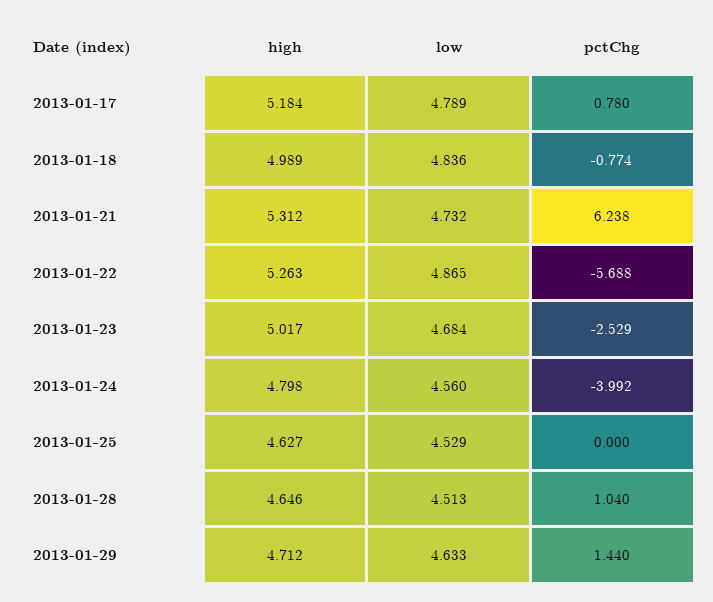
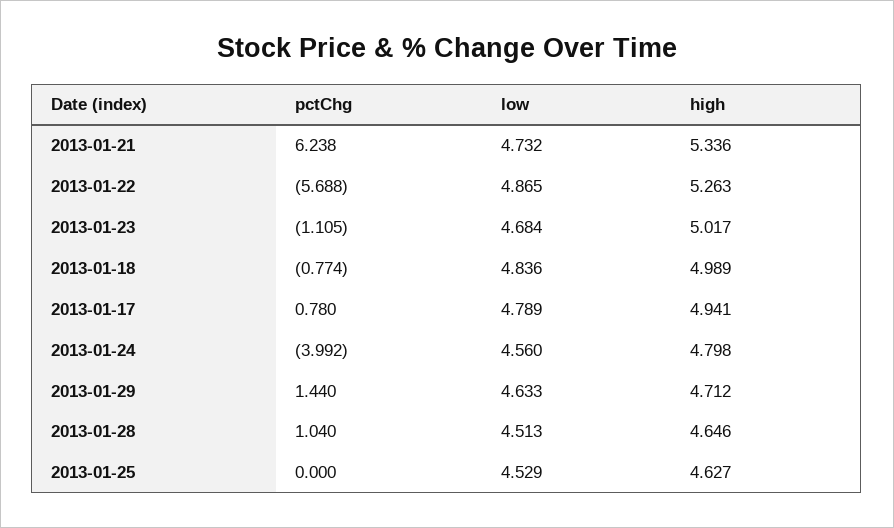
  {
    "high": {
-     "2013-01-17": 5.184,
+     "2013-01-17": 4.941,
      "2013-01-18": 4.989,
-     "2013-01-21": 5.312,
+     "2013-01-21": 5.336,
      "2013-01-22": 5.263,
      "2013-01-23": 5.017,
      "2013-01-24": 4.798,
      "2013-01-25": 4.627,
      "2013-01-28": 4.646,
      "2013-01-29": 4.712
    },
    "low": {
      "2013-01-17": 4.789,
      "2013-01-18": 4.836,
      "2013-01-21": 4.732,
      "2013-01-22": 4.865,
      "2013-01-23": 4.684,
      "2013-01-24": 4.56,
      "2013-01-25": 4.529,
      "2013-01-28": 4.513,
      "2013-01-29": 4.633
    },
    "pctChg": {
      "2013-01-17": 0.78,
      "2013-01-18": -0.774,
      "2013-01-21": 6.238,
      "2013-01-22": -5.688,
-     "2013-01-23": -2.529,
+     "2013-01-23": -1.105,
      "2013-01-24": -3.992,
      "2013-01-25": 0,
      "2013-01-28": 1.04,
      "2013-01-29": 1.44
    }
  }

